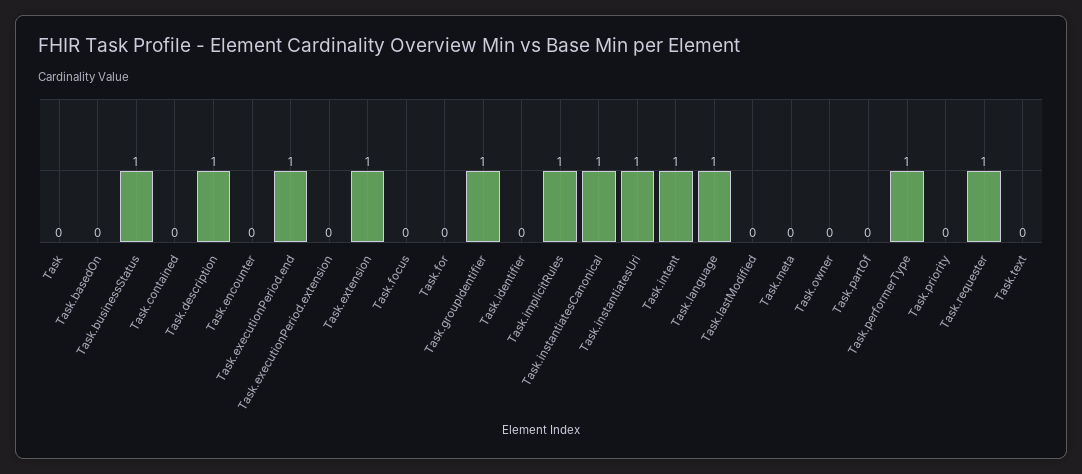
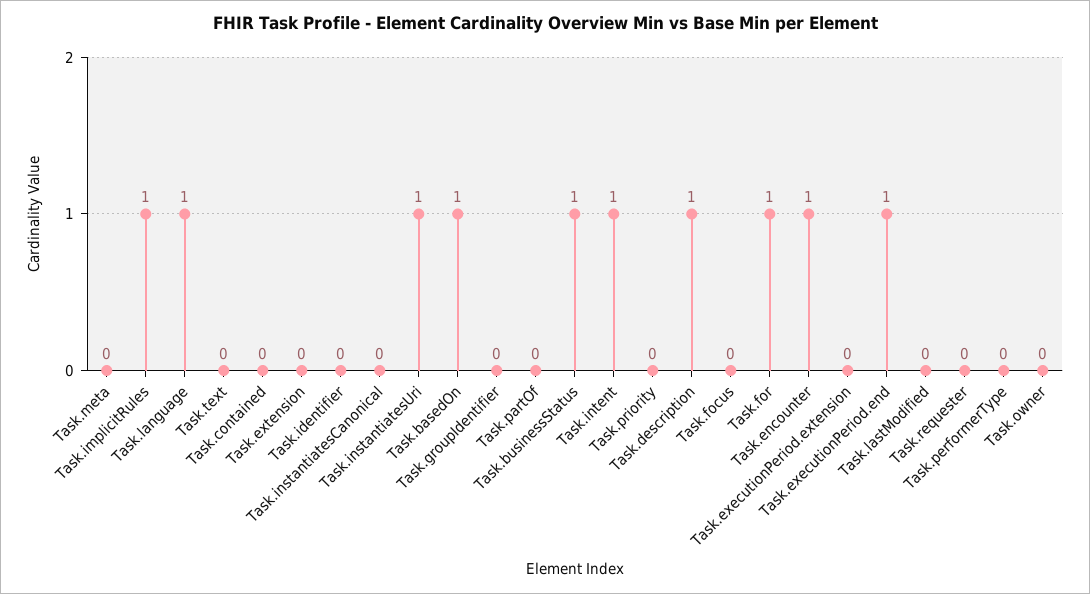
  {
-   "Task": 0,
-   "Task.basedOn": 0,
+   "Task.basedOn": 1,
    "Task.businessStatus": 1,
    "Task.contained": 0,
    "Task.description": 1,
-   "Task.encounter": 0,
+   "Task.encounter": 1,
    "Task.executionPeriod.end": 1,
    "Task.executionPeriod.extension": 0,
-   "Task.extension": 1,
+   "Task.extension": 0,
    "Task.focus": 0,
-   "Task.for": 0,
+   "Task.for": 1,
-   "Task.groupIdentifier": 1,
+   "Task.groupIdentifier": 0,
    "Task.identifier": 0,
    "Task.implicitRules": 1,
-   "Task.instantiatesCanonical": 1,
+   "Task.instantiatesCanonical": 0,
    "Task.instantiatesUri": 1,
    "Task.intent": 1,
    "Task.language": 1,
    "Task.lastModified": 0,
    "Task.meta": 0,
    "Task.owner": 0,
    "Task.partOf": 0,
-   "Task.performerType": 1,
+   "Task.performerType": 0,
    "Task.priority": 0,
-   "Task.requester": 1,
+   "Task.requester": 0,
    "Task.text": 0
  }

